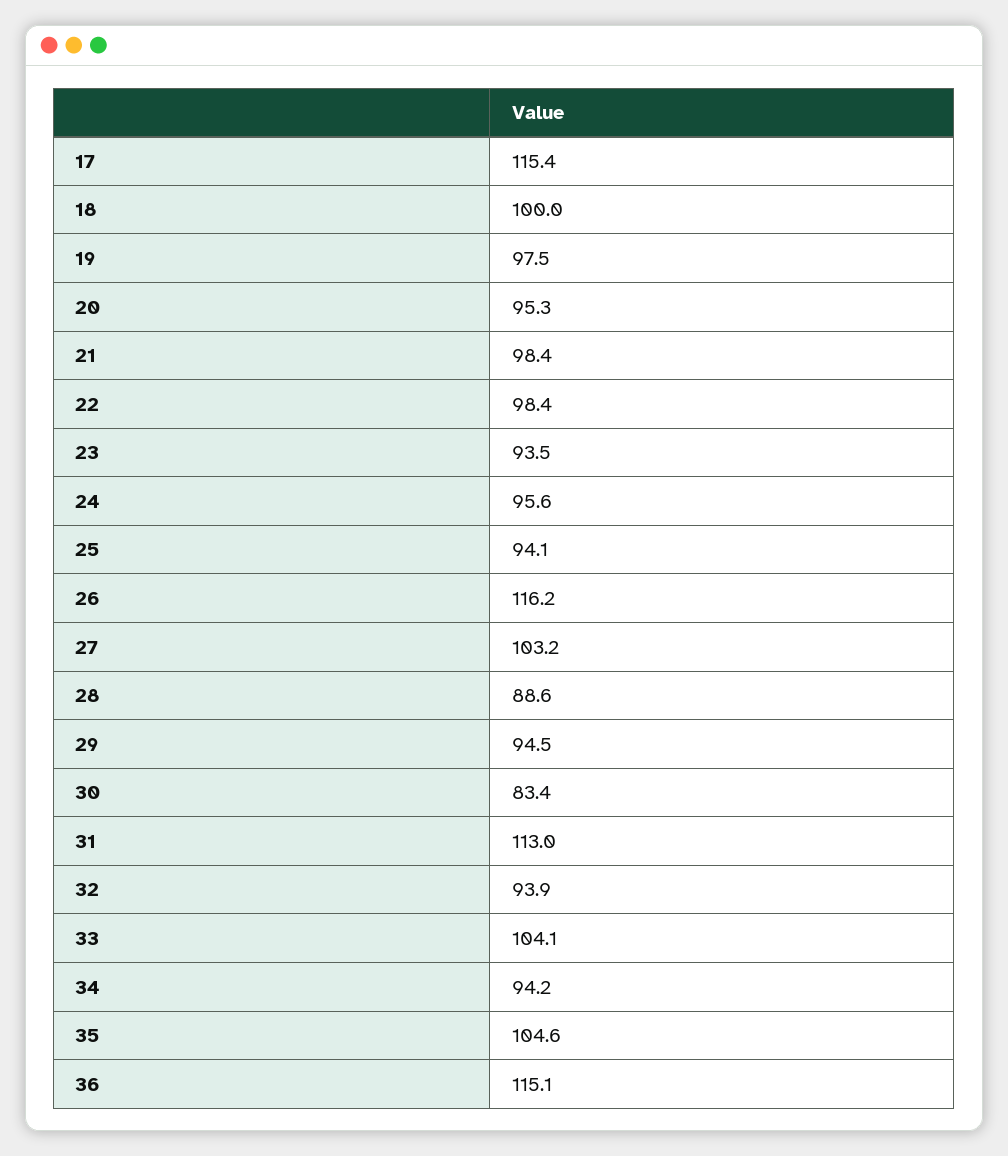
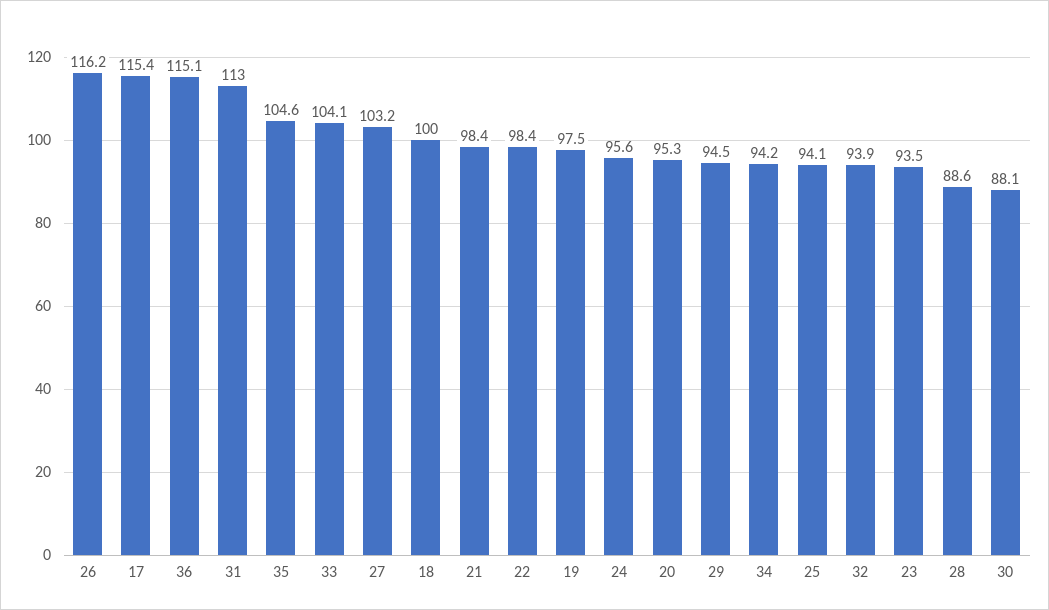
  {
    "17": 115.4,
    "18": 100,
    "19": 97.5,
    "20": 95.3,
    "21": 98.4,
    "22": 98.4,
    "23": 93.5,
    "24": 95.6,
    "25": 94.1,
    "26": 116.2,
    "27": 103.2,
    "28": 88.6,
    "29": 94.5,
-   "30": 83.4,
+   "30": 88.1,
    "31": 113,
    "32": 93.9,
    "33": 104.1,
    "34": 94.2,
    "35": 104.6,
    "36": 115.1
  }

